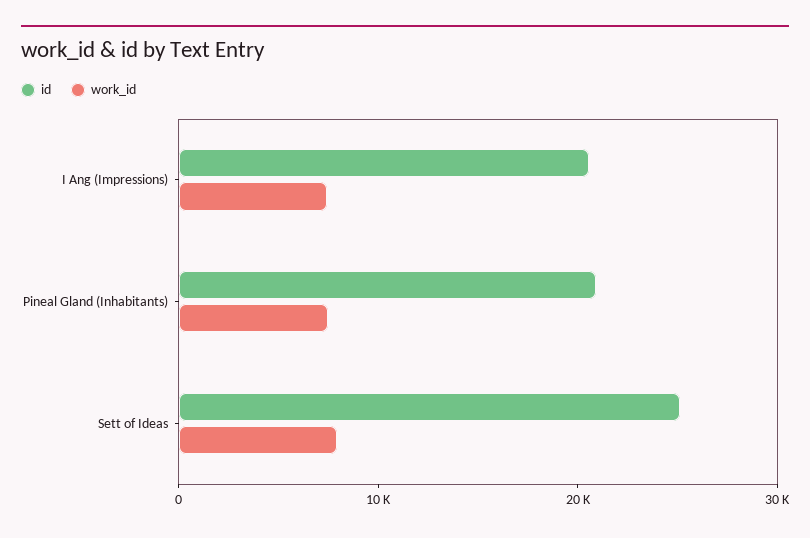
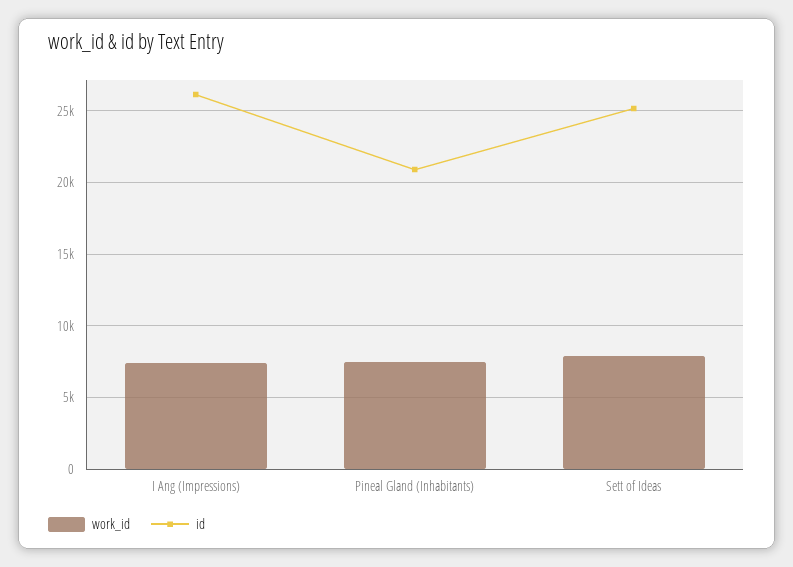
  {
    "id": {
-     "I Ang (Impressions)": 20000,
+     "I Ang (Impressions)": 26000,
      "Pineal Gland (Inhabitants)": 21000,
      "Sett of Ideas": 25000
    },
    "work_id": {
      "I Ang (Impressions)": 7500,
      "Pineal Gland (Inhabitants)": 7500,
      "Sett of Ideas": 8000
    }
  }

